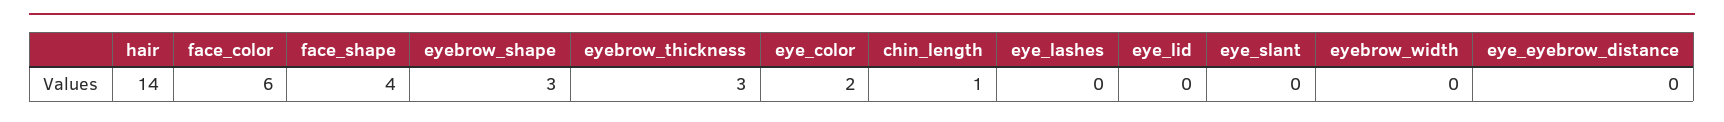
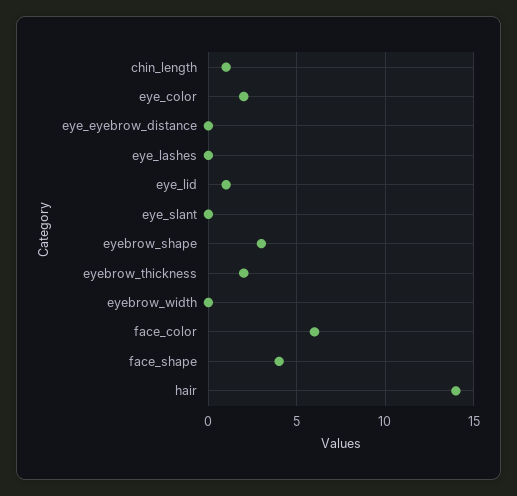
  {
    "hair": 14,
    "face_color": 6,
    "face_shape": 4,
    "eyebrow_shape": 3,
-   "eyebrow_thickness": 3,
+   "eyebrow_thickness": 2,
    "eye_color": 2,
    "chin_length": 1,
    "eye_lashes": 0,
-   "eye_lid": 0,
+   "eye_lid": 1,
    "eye_slant": 0,
    "eyebrow_width": 0,
    "eye_eyebrow_distance": 0
  }

